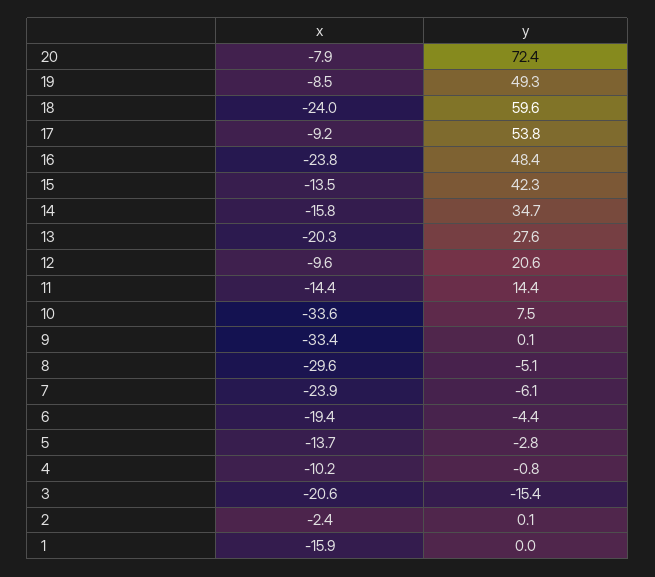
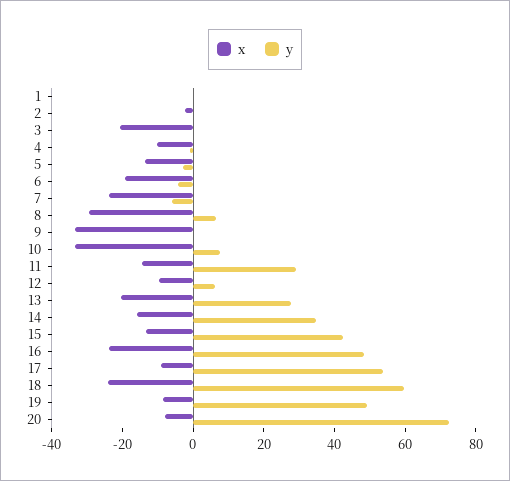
  {
    "x": {
      "20": -7.9,
      "19": -8.5,
      "18": -24,
      "17": -9.2,
      "16": -23.8,
      "15": -13.5,
      "14": -15.8,
      "13": -20.3,
      "12": -9.6,
      "11": -14.4,
      "10": -33.6,
      "9": -33.4,
      "8": -29.6,
      "7": -23.9,
      "6": -19.4,
      "5": -13.7,
      "4": -10.2,
      "3": -20.6,
      "2": -2.4,
-     "1": -15.9
+     "1": 0
    },
    "y": {
      "20": 72.4,
      "19": 49.3,
      "18": 59.6,
      "17": 53.8,
      "16": 48.4,
      "15": 42.3,
      "14": 34.7,
      "13": 27.6,
-     "12": 20.6,
+     "12": 5,
-     "11": 14.4,
+     "11": 30,
      "10": 7.5,
      "9": 0.1,
-     "8": -5.1,
+     "8": 5,
      "7": -6.1,
      "6": -4.4,
      "5": -2.8,
      "4": -0.8,
-     "3": -15.4,
+     "3": 0,
      "2": 0.1,
      "1": 0
    }
  }

